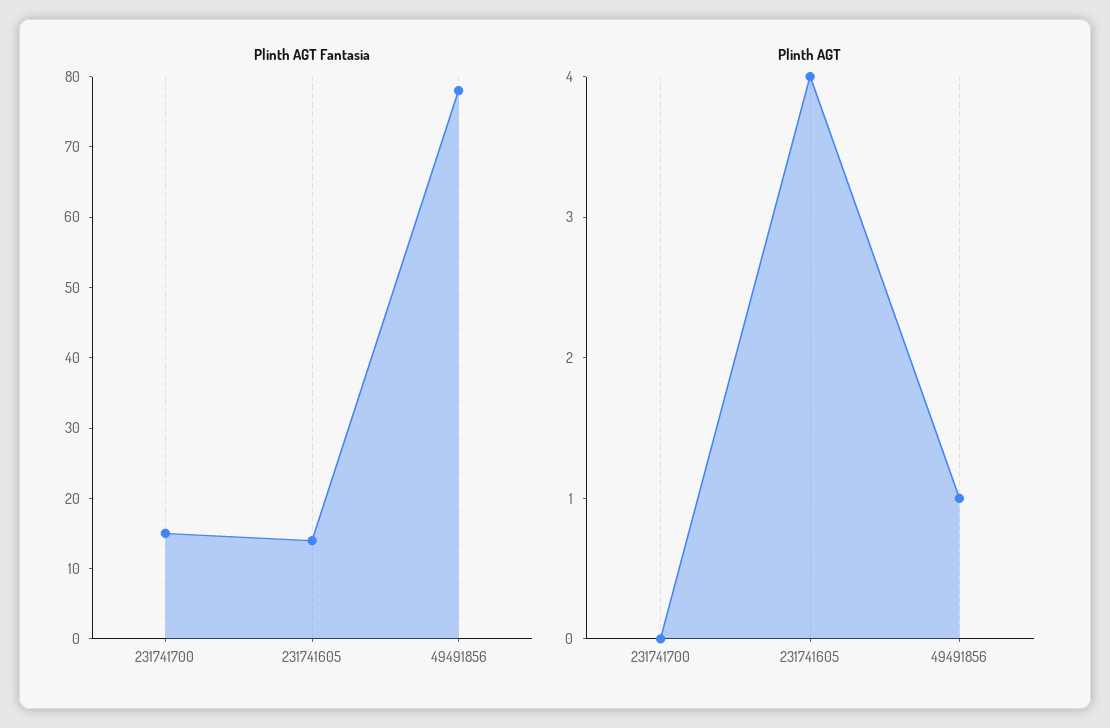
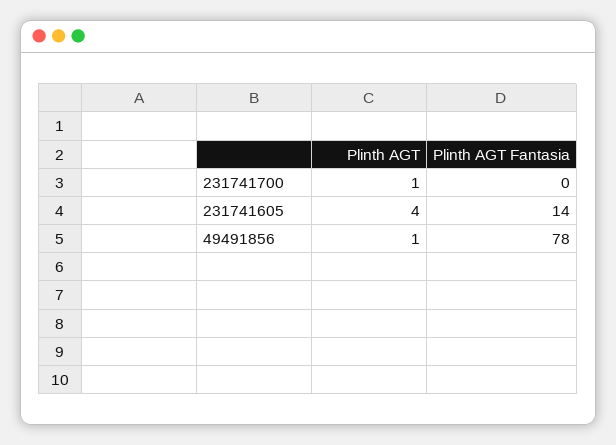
  {
    "Plinth AGT Fantasia": {
-     "231741700": 15,
+     "231741700": 0,
      "231741605": 14,
      "49491856": 78
    },
    "Plinth AGT": {
-     "231741700": 0,
+     "231741700": 1,
      "231741605": 4,
      "49491856": 1
    }
  }

